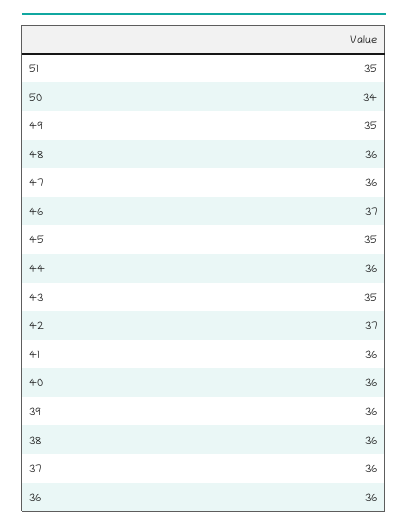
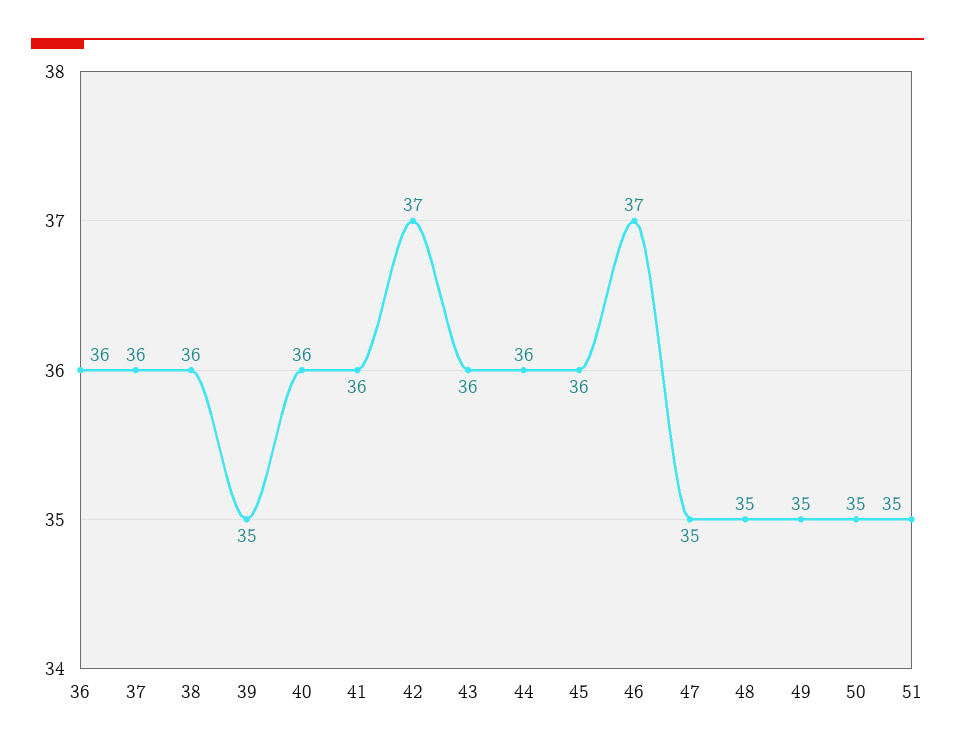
  {
    "51": 35,
-   "50": 34,
+   "50": 35,
    "49": 35,
-   "48": 36,
+   "48": 35,
-   "47": 36,
+   "47": 35,
    "46": 37,
-   "45": 35,
+   "45": 36,
    "44": 36,
-   "43": 35,
+   "43": 36,
    "42": 37,
    "41": 36,
    "40": 36,
-   "39": 36,
+   "39": 35,
    "38": 36,
    "37": 36,
    "36": 36
  }

